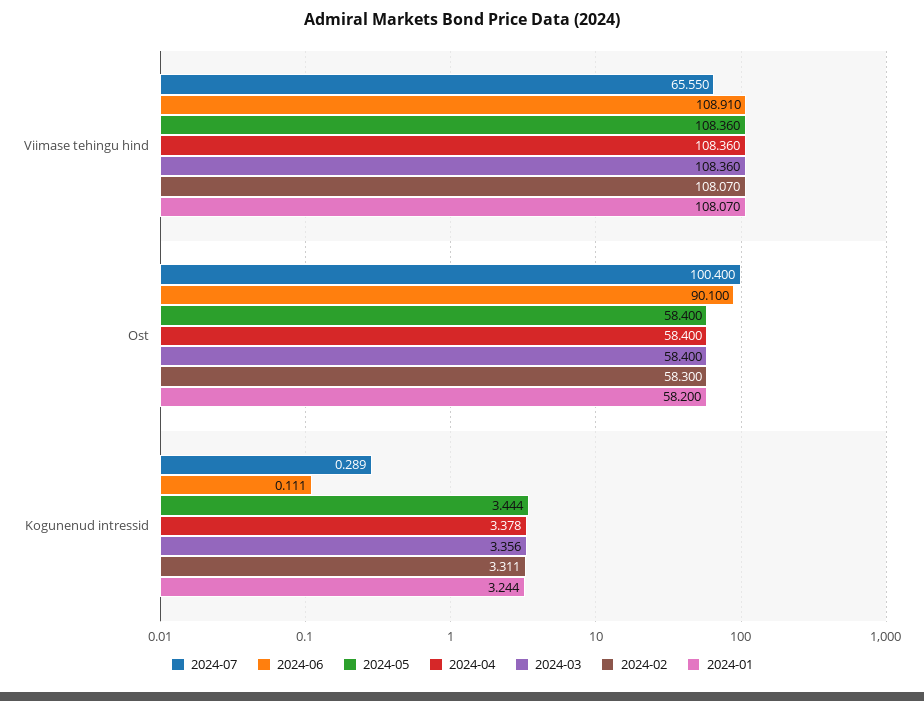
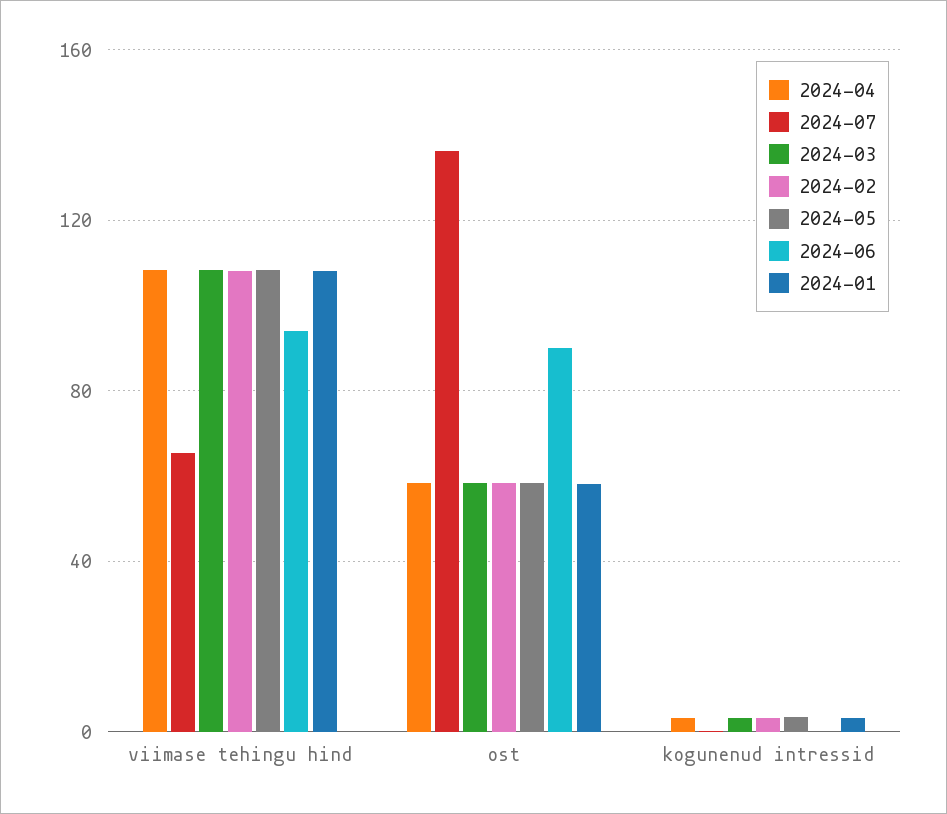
  {
    "2024-07": {
      "Viimase tehingu hind": 65.55,
-     "Ost": 100.4,
+     "Ost": 135,
      "Kogunenud intressid": 0.289
    },
    "2024-06": {
-     "Viimase tehingu hind": 108.91,
+     "Viimase tehingu hind": 95,
      "Ost": 90.1,
      "Kogunenud intressid": 0.111
    },
    "2024-05": {
      "Viimase tehingu hind": 108.36,
      "Ost": 58.4,
      "Kogunenud intressid": 3.444
    },
    "2024-04": {
      "Viimase tehingu hind": 108.36,
      "Ost": 58.4,
      "Kogunenud intressid": 3.378
    },
    "2024-03": {
      "Viimase tehingu hind": 108.36,
      "Ost": 58.4,
      "Kogunenud intressid": 3.356
    },
    "2024-02": {
      "Viimase tehingu hind": 108.07,
      "Ost": 58.3,
      "Kogunenud intressid": 3.311
    },
    "2024-01": {
      "Viimase tehingu hind": 108.07,
      "Ost": 58.2,
      "Kogunenud intressid": 3.244
    }
  }

